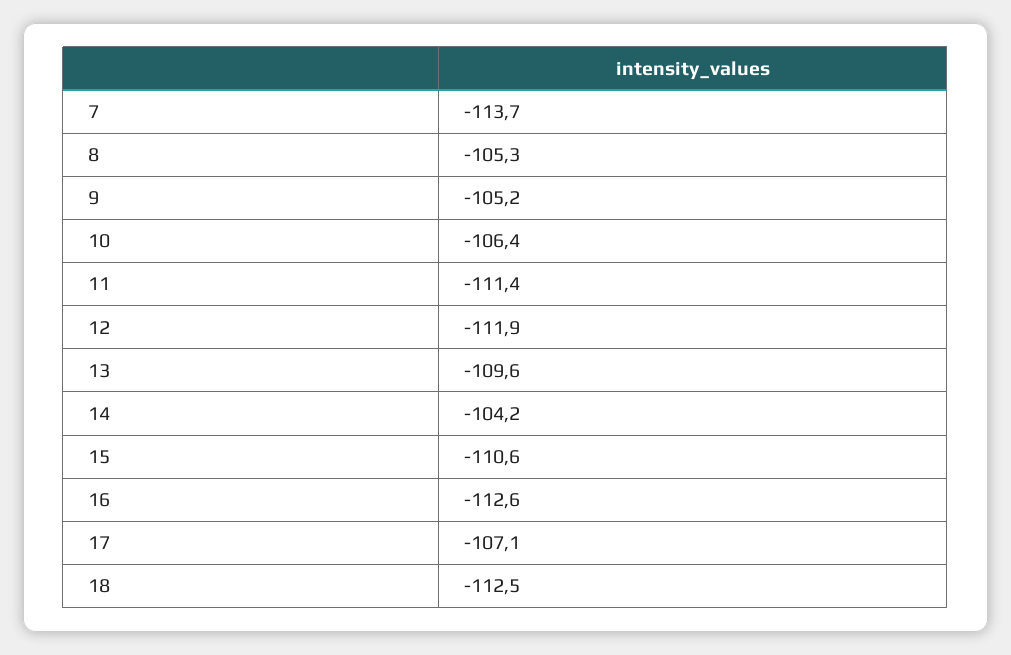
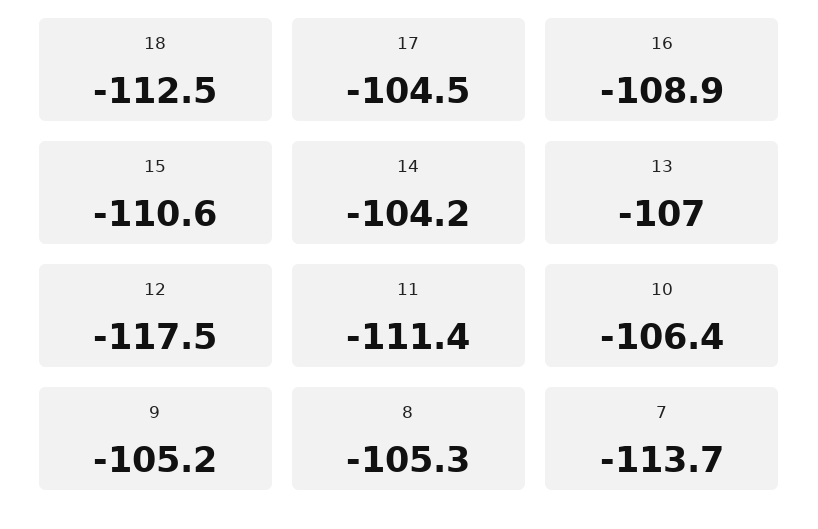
  {
    "7": -113.7,
    "8": -105.3,
    "9": -105.2,
    "10": -106.4,
    "11": -111.4,
-   "12": -111.9,
+   "12": -117.5,
-   "13": -109.6,
+   "13": -107,
    "14": -104.2,
    "15": -110.6,
-   "16": -112.6,
+   "16": -108.9,
-   "17": -107.1,
+   "17": -104.5,
    "18": -112.5
  }

